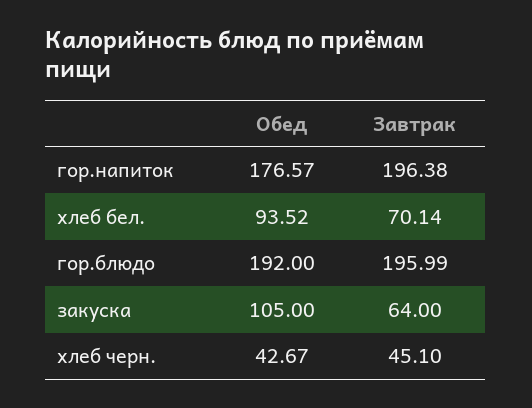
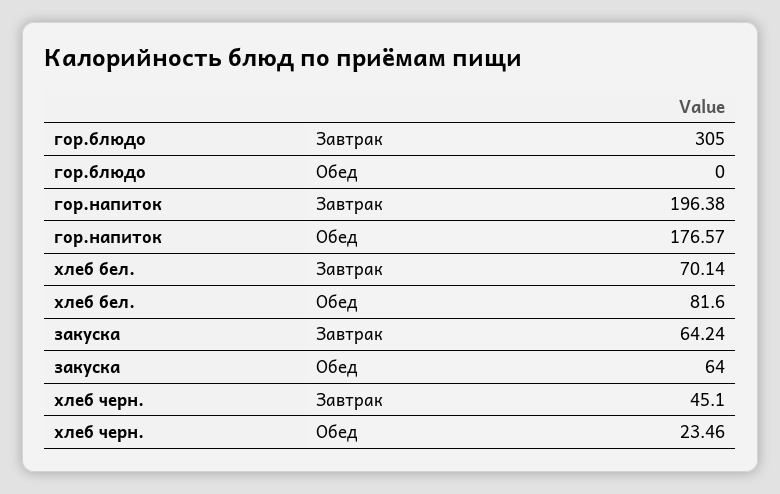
  {
    "Обед": {
      "гор.напиток": 176.57,
-     "хлеб бел.": 93.52,
+     "хлеб бел.": 81.6,
-     "гор.блюдо": 192,
+     "гор.блюдо": 0,
-     "закуска": 105,
+     "закуска": 64,
-     "хлеб черн.": 42.67
+     "хлеб черн.": 23.46
    },
    "Завтрак": {
      "гор.напиток": 196.38,
      "хлеб бел.": 70.14,
-     "гор.блюдо": 195.99,
+     "гор.блюдо": 305,
-     "закуска": 64,
+     "закуска": 64.24,
      "хлеб черн.": 45.1
    }
  }

